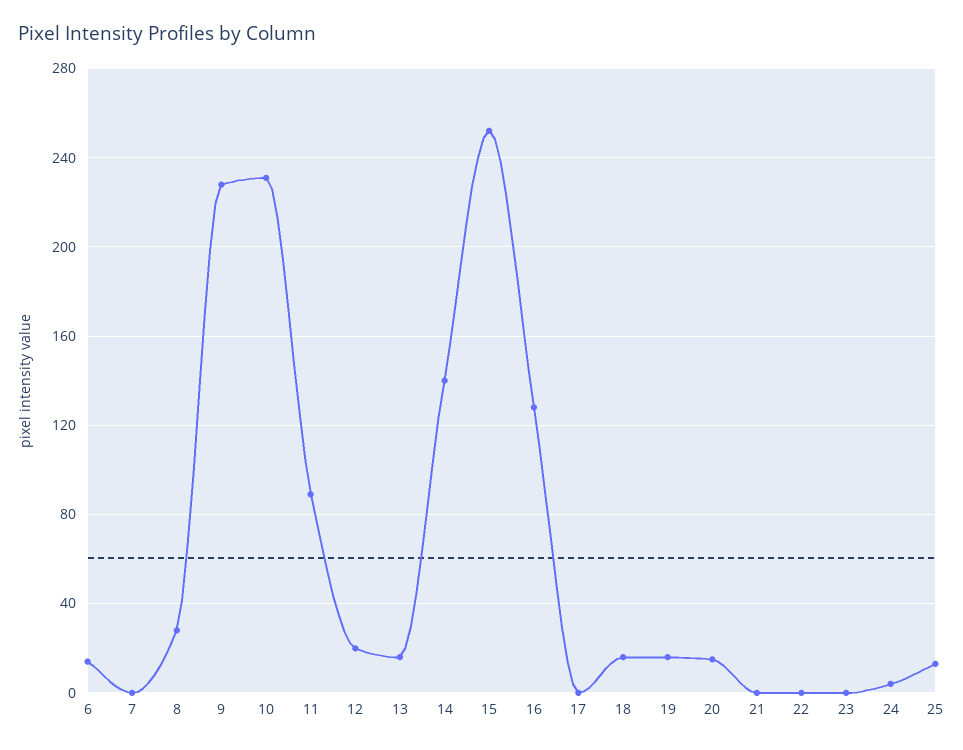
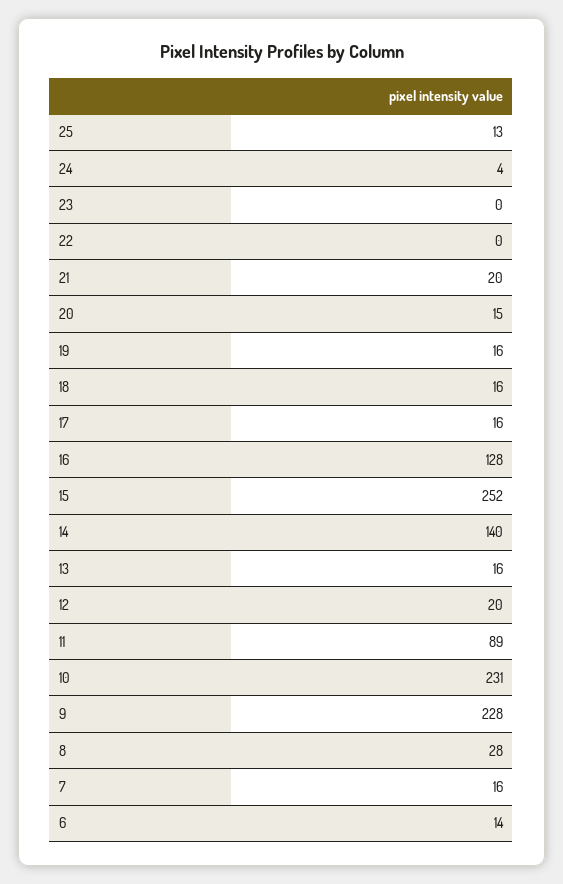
  {
    "6": 14,
-   "7": 0,
+   "7": 16,
    "8": 28,
    "9": 228,
    "10": 231,
    "11": 89,
    "12": 20,
    "13": 16,
    "14": 140,
    "15": 252,
    "16": 128,
-   "17": 0,
+   "17": 16,
    "18": 16,
    "19": 16,
    "20": 15,
-   "21": 0,
+   "21": 20,
    "22": 0,
    "23": 0,
    "24": 4,
    "25": 13
  }

